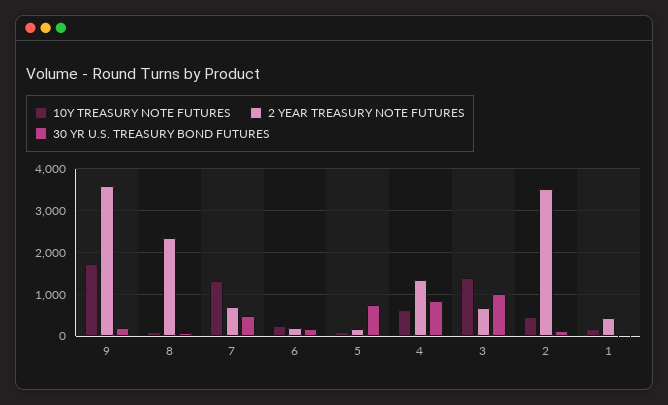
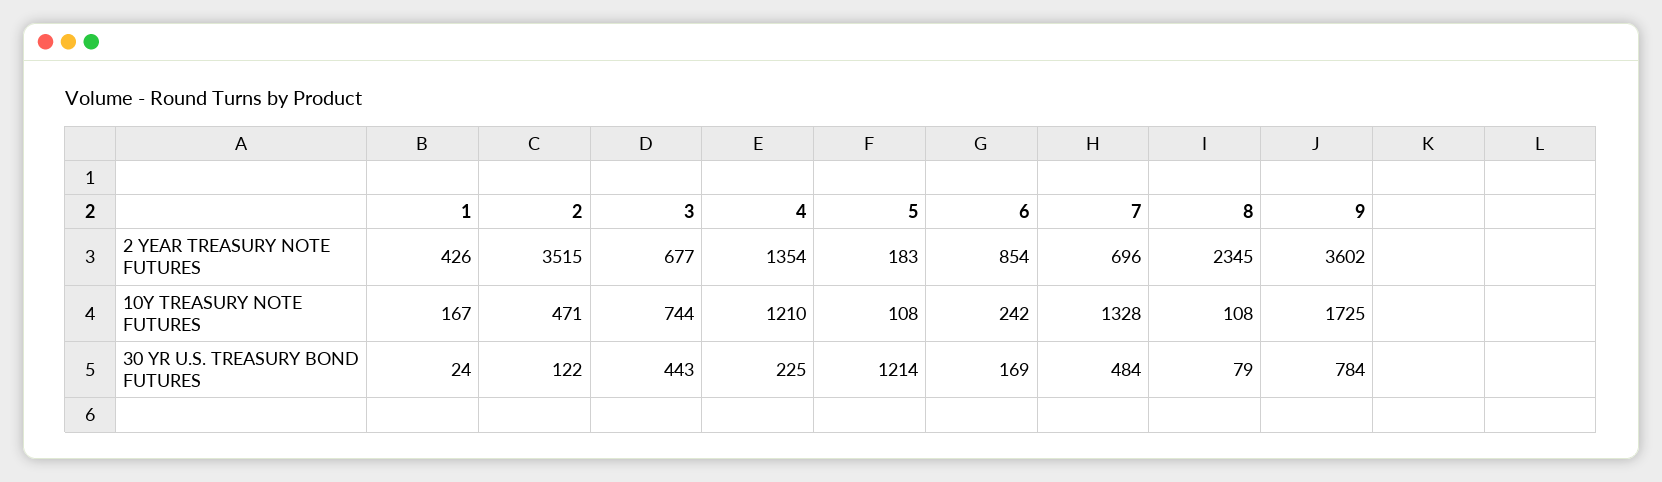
  {
    "10Y TREASURY NOTE FUTURES": {
      "9": 1725,
      "8": 108,
      "7": 1328,
      "6": 242,
      "5": 108,
-     "4": 600,
+     "4": 1210,
-     "3": 1400,
+     "3": 744,
      "2": 471,
      "1": 167
    },
    "2 YEAR TREASURY NOTE FUTURES": {
      "9": 3602,
      "8": 2345,
      "7": 696,
-     "6": 200,
+     "6": 854,
      "5": 183,
      "4": 1354,
      "3": 677,
      "2": 3515,
      "1": 426
    },
    "30 YR U.S. TREASURY BOND FUTURES": {
-     "9": 200,
+     "9": 784,
      "8": 79,
      "7": 484,
      "6": 169,
-     "5": 800,
+     "5": 1214,
-     "4": 800,
+     "4": 225,
-     "3": 1000,
+     "3": 443,
      "2": 122,
      "1": 24
    }
  }

